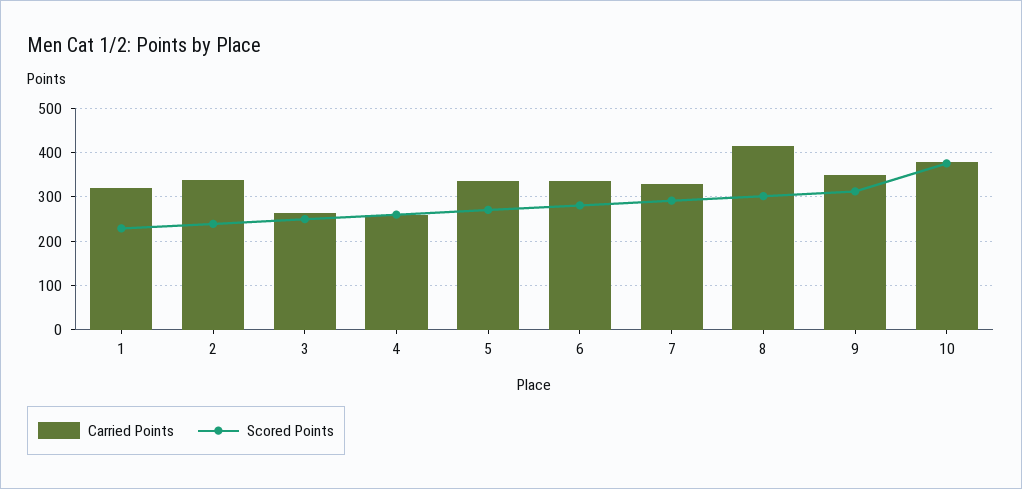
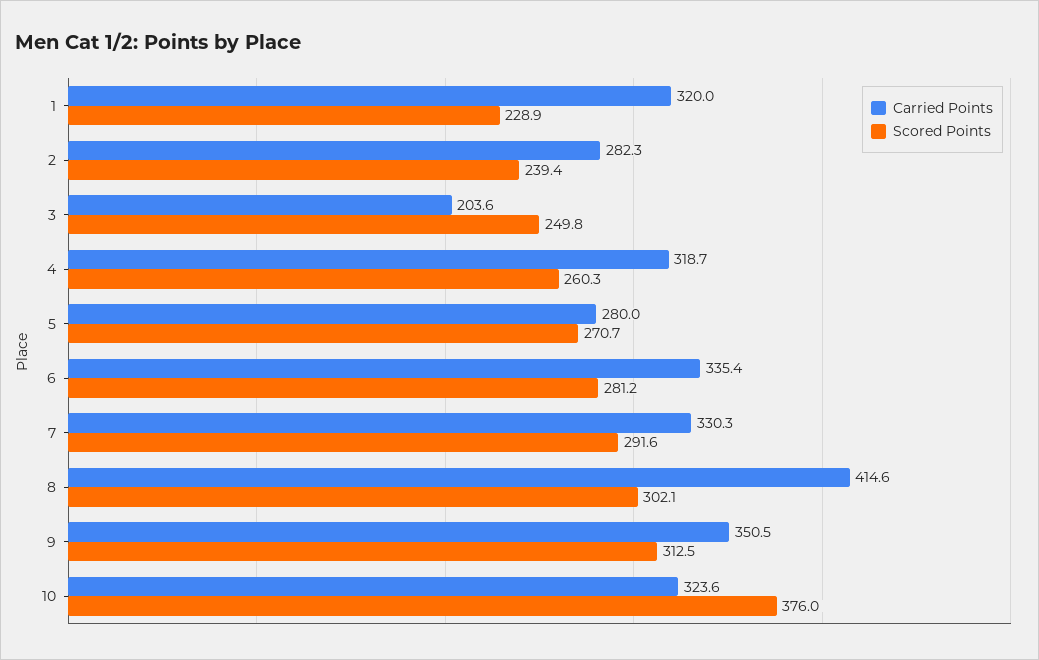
  {
    "Carried Points": {
      "1": 320,
-     "2": 340,
+     "2": 282.3,
-     "3": 260,
+     "3": 203.6,
-     "4": 260,
+     "4": 318.7,
-     "5": 340,
+     "5": 280,
      "6": 335.4,
      "7": 330.3,
      "8": 414.6,
      "9": 350.5,
-     "10": 380
+     "10": 323.6
    },
    "Scored Points": {
      "1": 228.9,
      "2": 239.4,
      "3": 249.8,
      "4": 260.3,
      "5": 270.7,
      "6": 281.2,
      "7": 291.6,
      "8": 302.1,
      "9": 312.5,
      "10": 376
    }
  }

